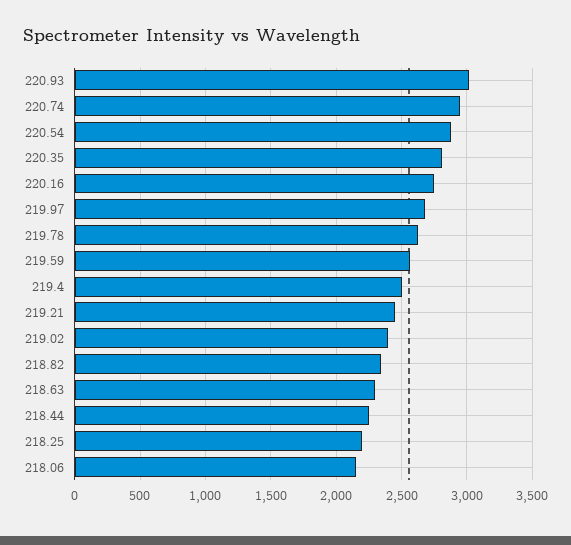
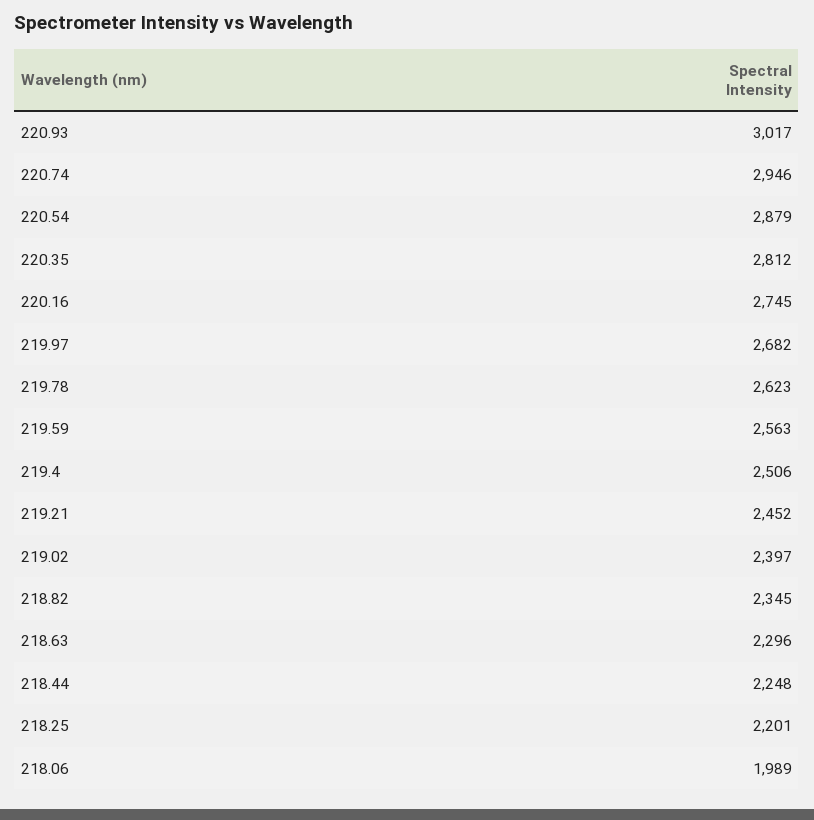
  {
    "220.93": 3017,
    "220.74": 2946,
    "220.54": 2879,
    "220.35": 2812,
    "220.16": 2745,
    "219.97": 2682,
    "219.78": 2623,
    "219.59": 2563,
    "219.4": 2506,
    "219.21": 2452,
    "219.02": 2397,
    "218.82": 2345,
    "218.63": 2296,
    "218.44": 2248,
    "218.25": 2201,
-   "218.06": 2150
+   "218.06": 1989
  }

